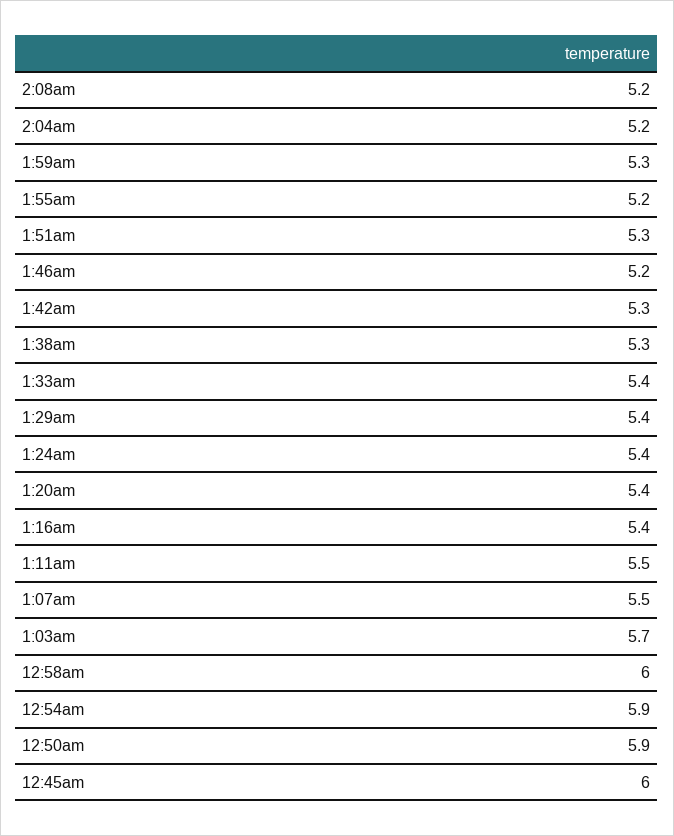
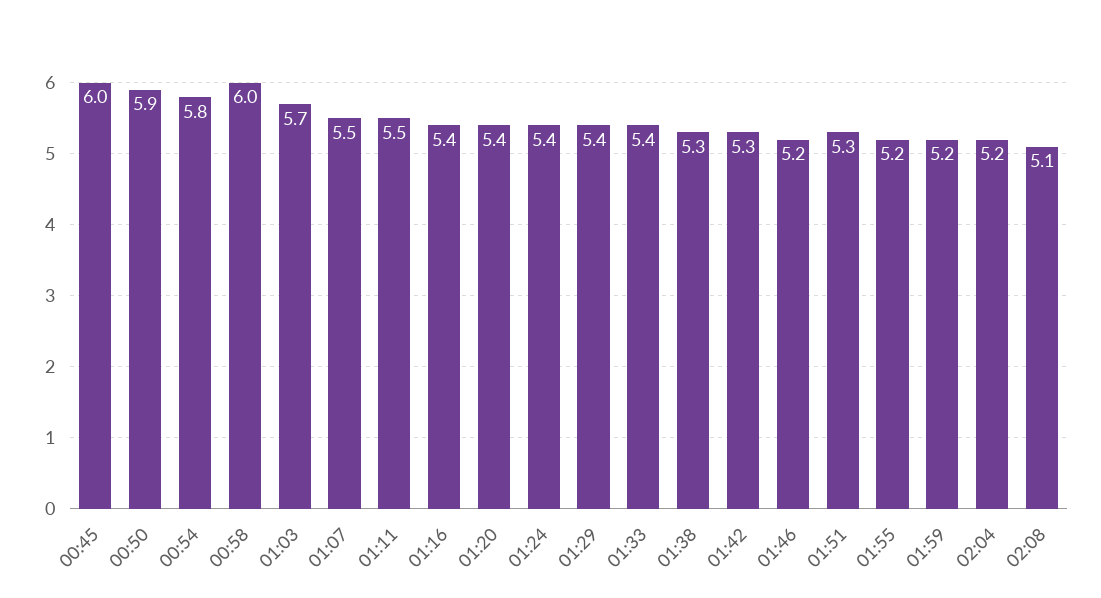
  {
-   "2:08am": 5.2,
+   "2:08am": 5.1,
    "2:04am": 5.2,
-   "1:59am": 5.3,
+   "1:59am": 5.2,
    "1:55am": 5.2,
    "1:51am": 5.3,
    "1:46am": 5.2,
    "1:42am": 5.3,
    "1:38am": 5.3,
    "1:33am": 5.4,
    "1:29am": 5.4,
    "1:24am": 5.4,
    "1:20am": 5.4,
    "1:16am": 5.4,
    "1:11am": 5.5,
    "1:07am": 5.5,
    "1:03am": 5.7,
    "12:58am": 6,
-   "12:54am": 5.9,
+   "12:54am": 5.8,
    "12:50am": 5.9,
    "12:45am": 6
  }

